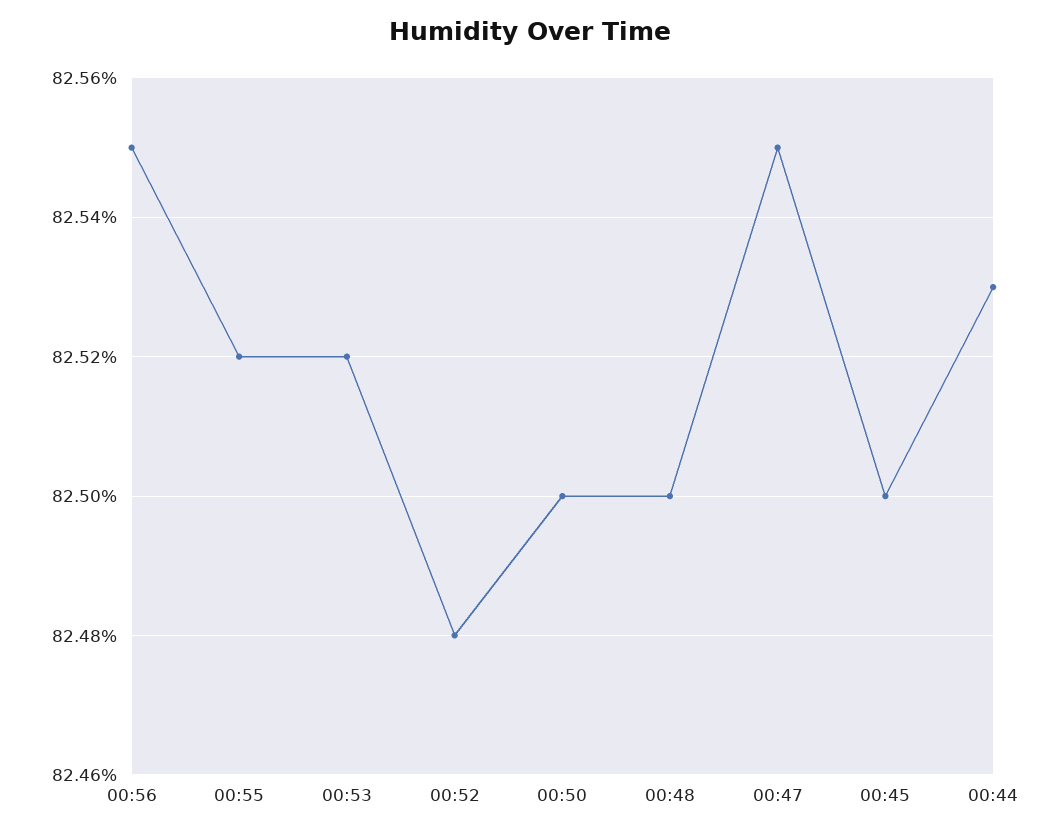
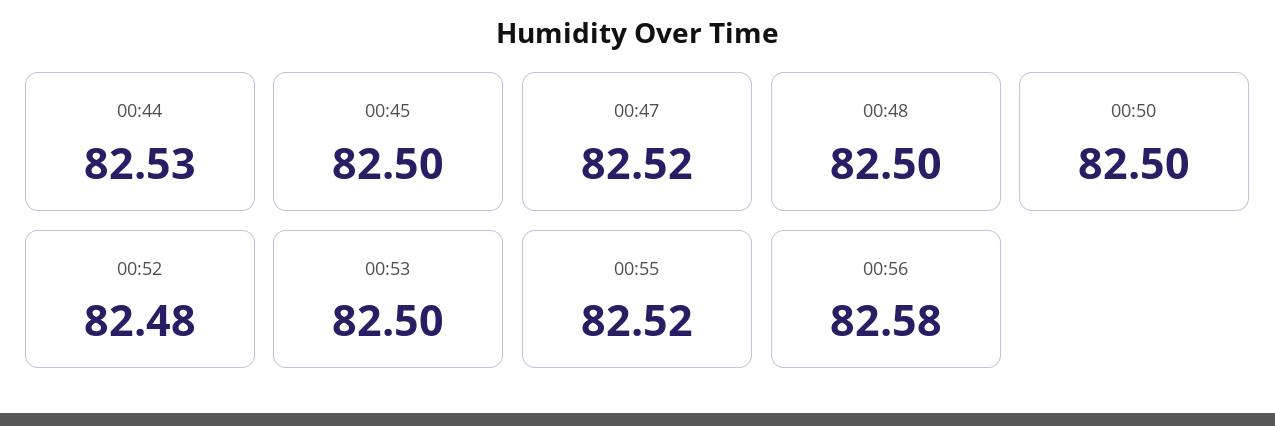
  {
-   "00:56": 82.55,
+   "00:56": 82.58,
    "00:55": 82.52,
-   "00:53": 82.52,
+   "00:53": 82.5,
    "00:52": 82.48,
    "00:50": 82.5,
    "00:48": 82.5,
-   "00:47": 82.55,
+   "00:47": 82.52,
    "00:45": 82.5,
    "00:44": 82.53
  }

